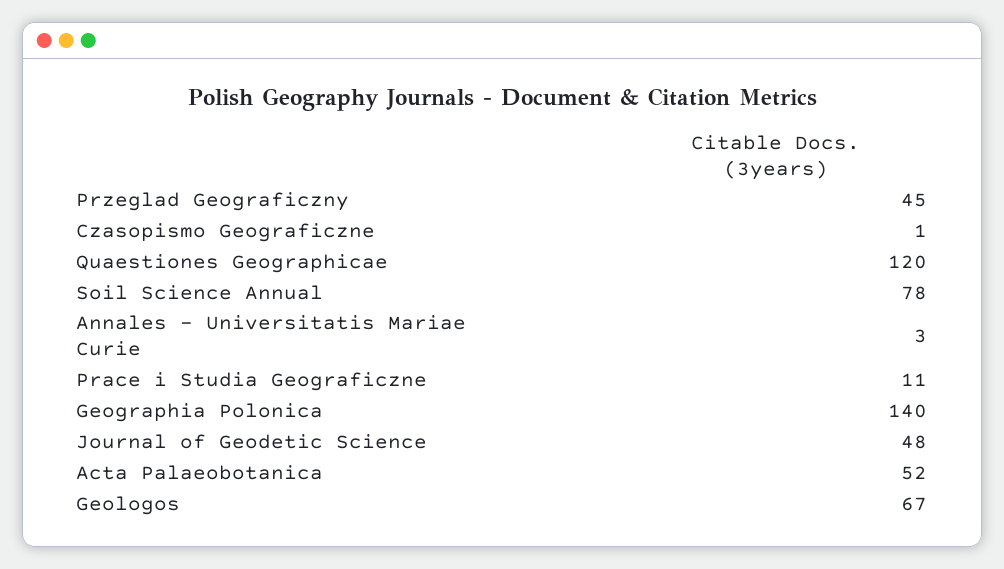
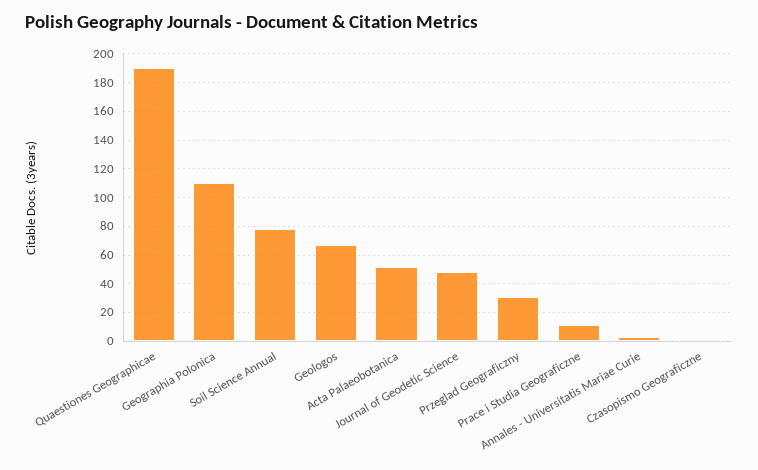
  {
-   "Przeglad Geograficzny": 45,
+   "Przeglad Geograficzny": 30,
    "Czasopismo Geograficzne": 1,
-   "Quaestiones Geographicae": 120,
+   "Quaestiones Geographicae": 190,
    "Soil Science Annual": 78,
    "Annales - Universitatis Mariae Curie": 3,
    "Prace i Studia Geograficzne": 11,
-   "Geographia Polonica": 140,
+   "Geographia Polonica": 110,
    "Journal of Geodetic Science": 48,
    "Acta Palaeobotanica": 52,
    "Geologos": 67
  }

